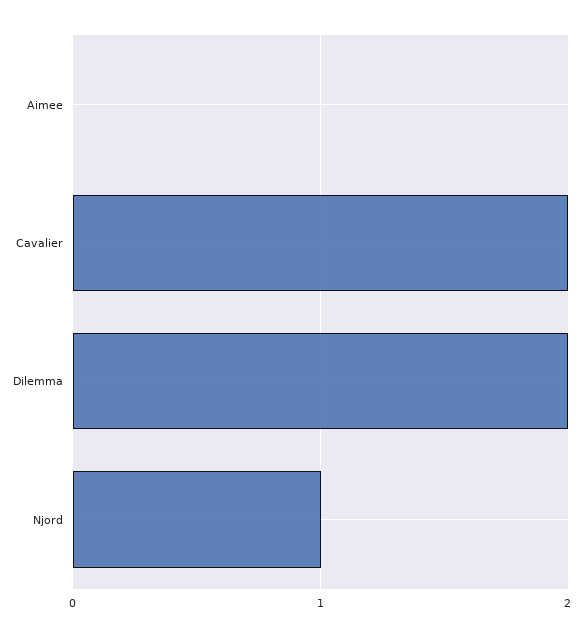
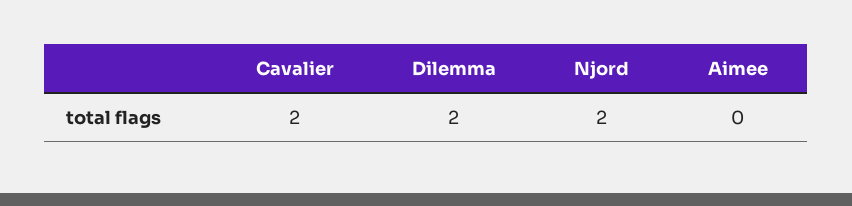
  {
    "Aimee": 0,
    "Cavalier": 2,
    "Dilemma": 2,
-   "Njord": 1
+   "Njord": 2
  }

